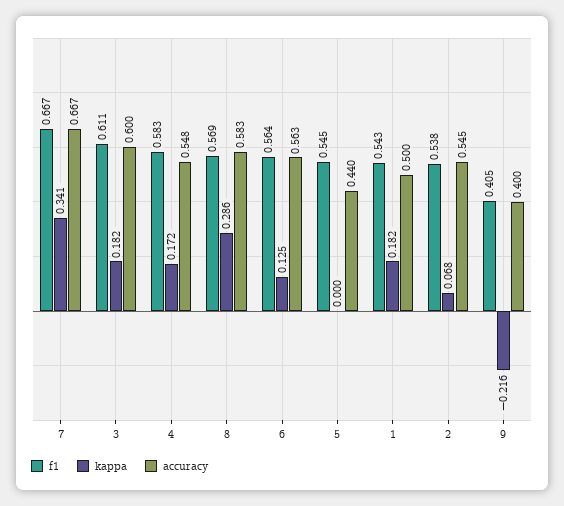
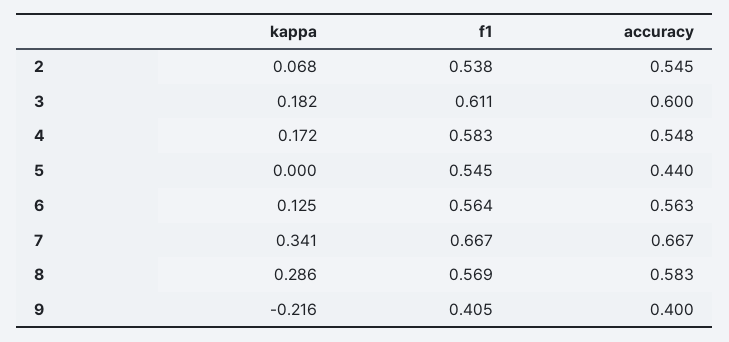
  {
    "f1": {
      "7": 0.667,
      "3": 0.611,
      "4": 0.583,
      "8": 0.569,
      "6": 0.564,
      "5": 0.545,
-     "1": 0.543,
      "2": 0.538,
      "9": 0.405
    },
    "kappa": {
      "7": 0.341,
      "3": 0.182,
      "4": 0.172,
      "8": 0.286,
      "6": 0.125,
      "5": 0,
-     "1": 0.182,
      "2": 0.068,
      "9": -0.216
    },
    "accuracy": {
      "7": 0.667,
      "3": 0.6,
      "4": 0.548,
      "8": 0.583,
      "6": 0.563,
      "5": 0.44,
-     "1": 0.5,
      "2": 0.545,
      "9": 0.4
    }
  }

